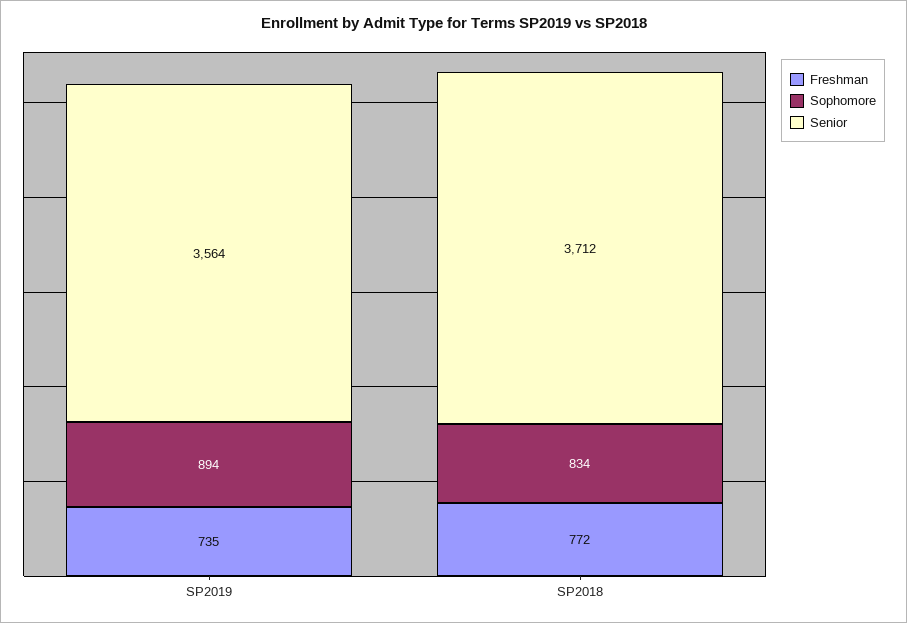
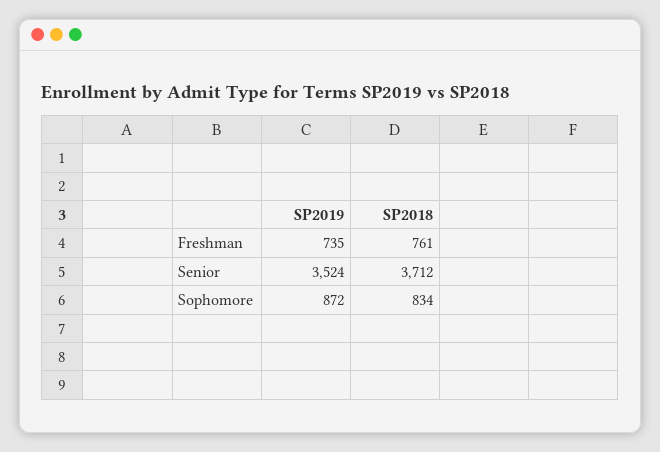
  {
    "Freshman": {
      "SP2019": 735,
-     "SP2018": 772
+     "SP2018": 761
    },
    "Sophomore": {
-     "SP2019": 894,
+     "SP2019": 872,
      "SP2018": 834
    },
    "Senior": {
-     "SP2019": 3564,
+     "SP2019": 3524,
      "SP2018": 3712
    }
  }

